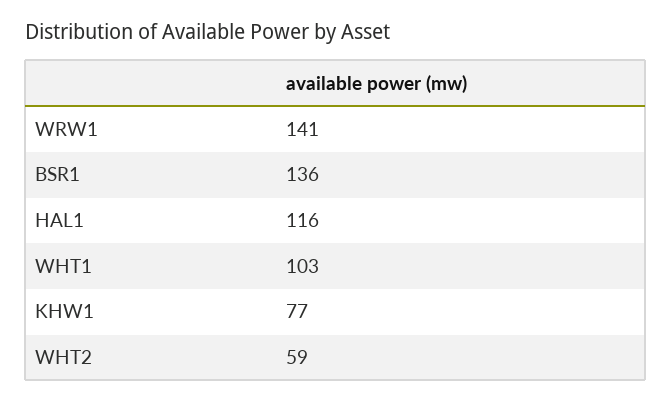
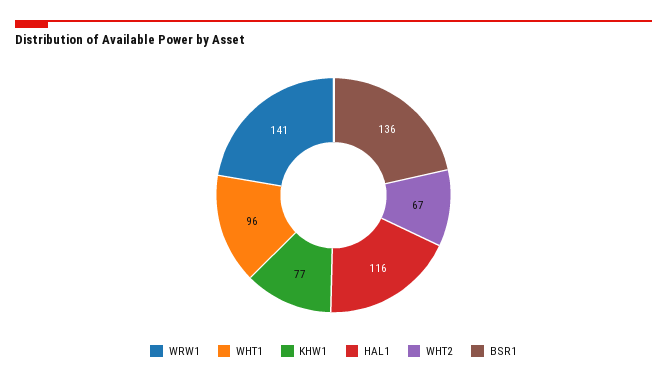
  {
    "WRW1": 141,
    "BSR1": 136,
    "HAL1": 116,
-   "WHT1": 103,
+   "WHT1": 96,
    "KHW1": 77,
-   "WHT2": 59
+   "WHT2": 67
  }

